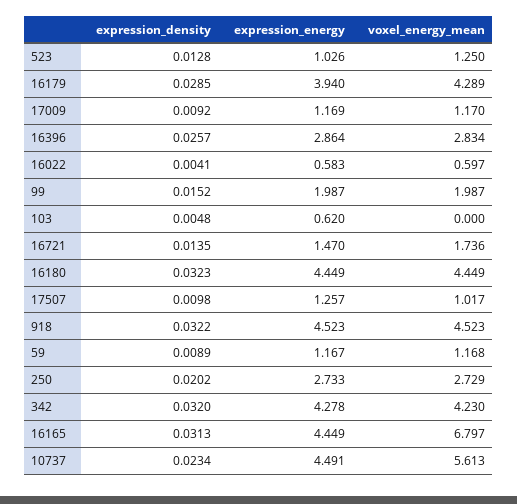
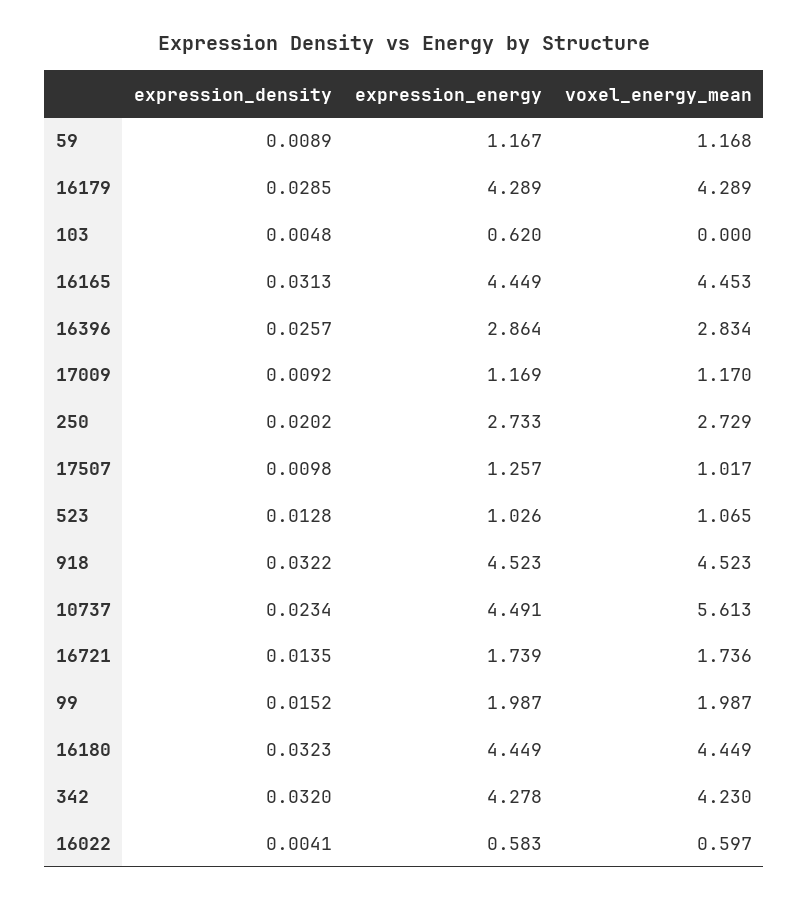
  {
    "expression_density": {
      "523": 0.0128,
      "16179": 0.0285,
      "17009": 0.0092,
      "16396": 0.0257,
      "16022": 0.0041,
      "99": 0.0152,
      "103": 0.0048,
      "16721": 0.0135,
      "16180": 0.0323,
      "17507": 0.0098,
      "918": 0.0322,
      "59": 0.0089,
      "250": 0.0202,
      "342": 0.032,
      "16165": 0.0313,
      "10737": 0.0234
    },
    "expression_energy": {
      "523": 1.026,
-     "16179": 3.94,
+     "16179": 4.289,
      "17009": 1.169,
      "16396": 2.864,
      "16022": 0.583,
      "99": 1.987,
      "103": 0.62,
-     "16721": 1.47,
+     "16721": 1.739,
      "16180": 4.449,
      "17507": 1.257,
      "918": 4.523,
      "59": 1.167,
      "250": 2.733,
      "342": 4.278,
      "16165": 4.449,
      "10737": 4.491
    },
    "voxel_energy_mean": {
-     "523": 1.25,
+     "523": 1.065,
      "16179": 4.289,
      "17009": 1.17,
      "16396": 2.834,
      "16022": 0.597,
      "99": 1.987,
      "103": 0,
      "16721": 1.736,
      "16180": 4.449,
      "17507": 1.017,
      "918": 4.523,
      "59": 1.168,
      "250": 2.729,
      "342": 4.23,
-     "16165": 6.797,
+     "16165": 4.453,
      "10737": 5.613
    }
  }

